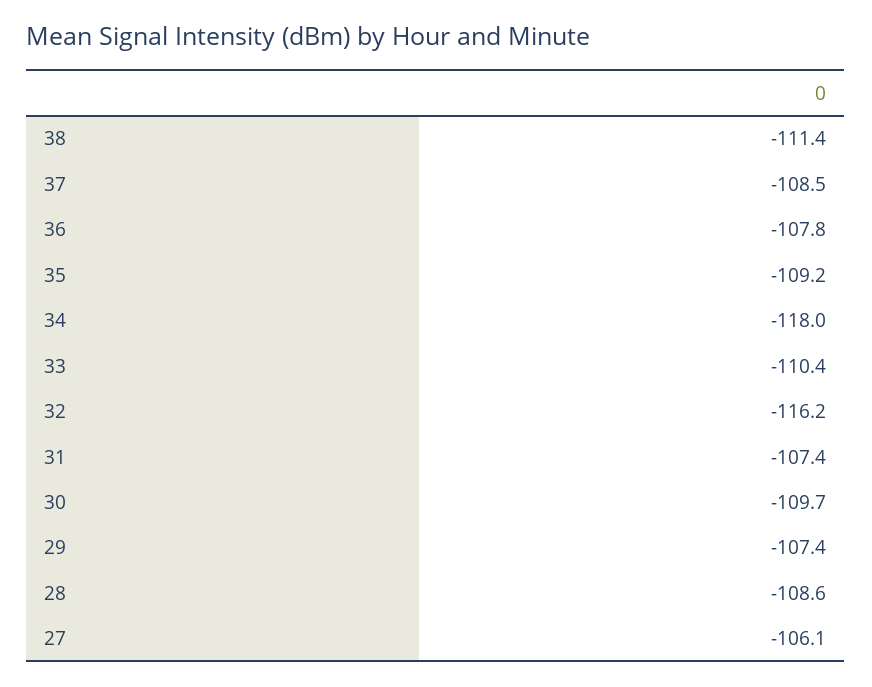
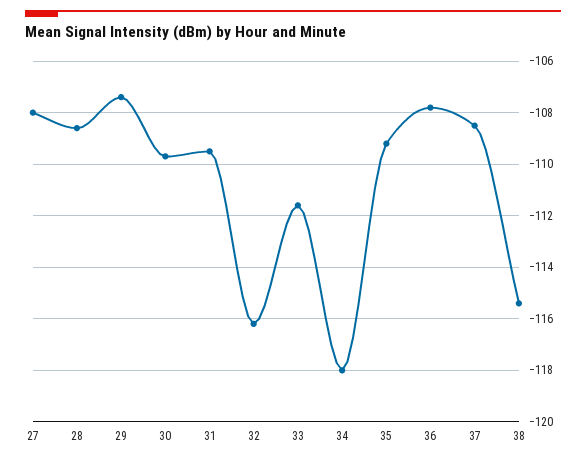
  {
-   "38": -111.4,
+   "38": -115.5,
    "37": -108.5,
    "36": -107.8,
    "35": -109.2,
    "34": -118,
-   "33": -110.4,
+   "33": -111.5,
    "32": -116.2,
-   "31": -107.4,
+   "31": -109.5,
    "30": -109.7,
    "29": -107.4,
    "28": -108.6,
-   "27": -106.1
+   "27": -108
  }

